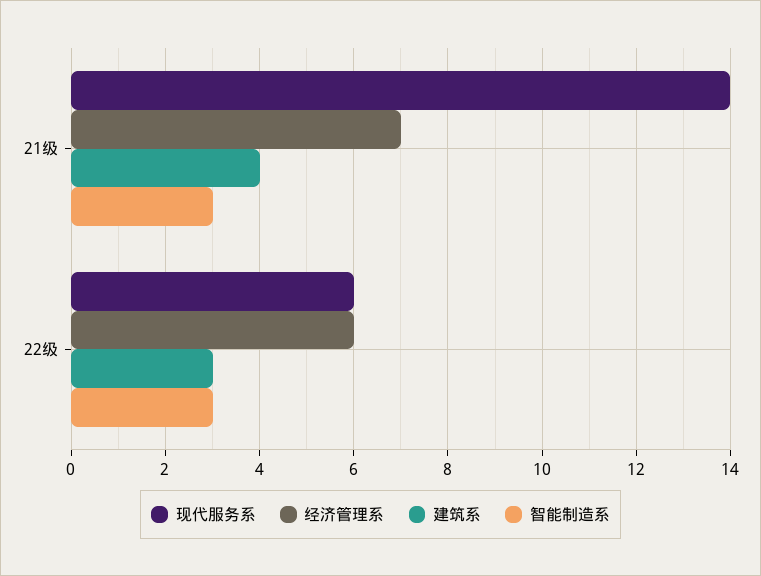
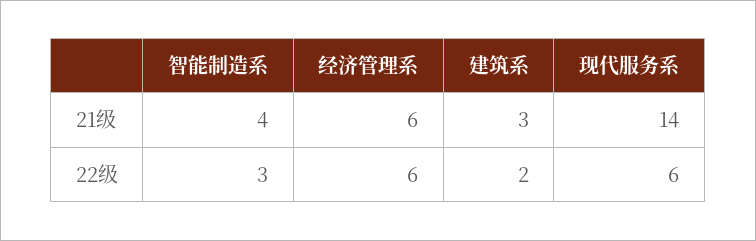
  {
    "现代服务系": {
      "21级": 14,
      "22级": 6
    },
    "经济管理系": {
-     "21级": 7,
+     "21级": 6,
      "22级": 6
    },
    "建筑系": {
-     "21级": 4,
+     "21级": 3,
-     "22级": 3
+     "22级": 2
    },
    "智能制造系": {
-     "21级": 3,
+     "21级": 4,
      "22级": 3
    }
  }

